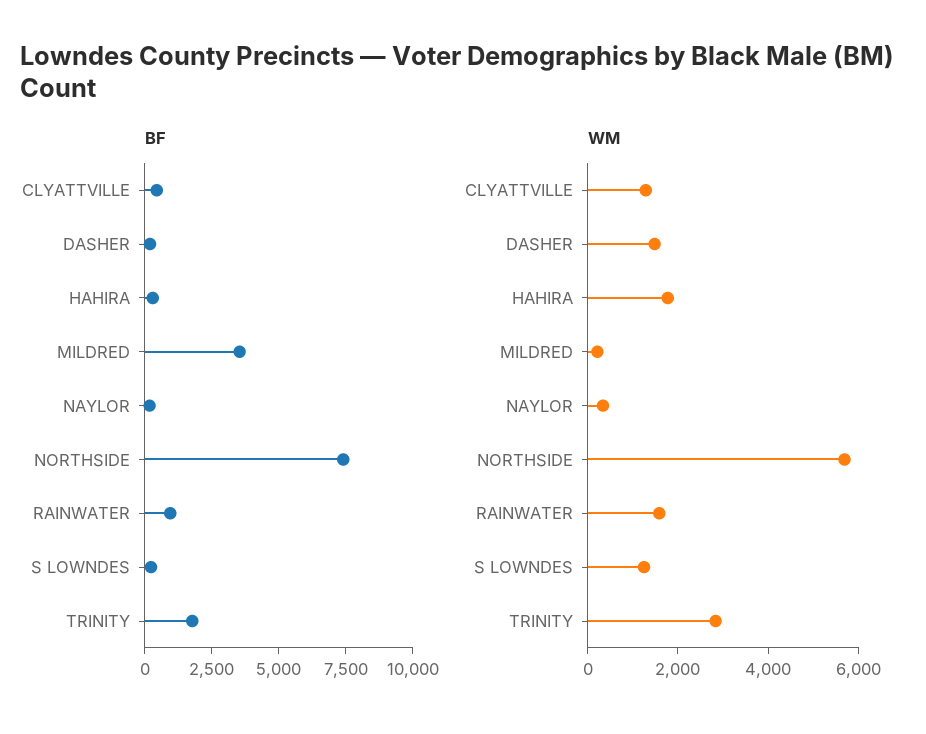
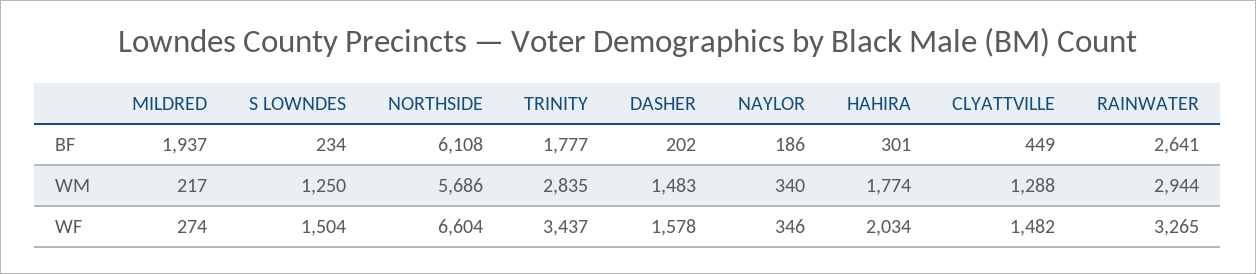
  {
    "BF": {
      "CLYATTVILLE": 449,
      "DASHER": 202,
      "HAHIRA": 301,
-     "MILDRED": 3500,
+     "MILDRED": 1937,
      "NAYLOR": 186,
-     "NORTHSIDE": 7500,
+     "NORTHSIDE": 6108,
-     "RAINWATER": 1000,
+     "RAINWATER": 2641,
      "S LOWNDES": 234,
      "TRINITY": 1777
    },
    "WM": {
      "CLYATTVILLE": 1288,
      "DASHER": 1483,
      "HAHIRA": 1774,
      "MILDRED": 217,
      "NAYLOR": 340,
      "NORTHSIDE": 5686,
-     "RAINWATER": 1500,
+     "RAINWATER": 2944,
      "S LOWNDES": 1250,
      "TRINITY": 2835
-   }
+   },
+   "WF": {
+     "MILDRED": 274,
+     "S LOWNDES": 1504,
+     "NORTHSIDE": 6604,
+     "TRINITY": 3437,
+     "DASHER": 1578,
+     "NAYLOR": 346,
+     "HAHIRA": 2034,
+     "CLYATTVILLE": 1482,
+     "RAINWATER": 3265
+   }
  }

